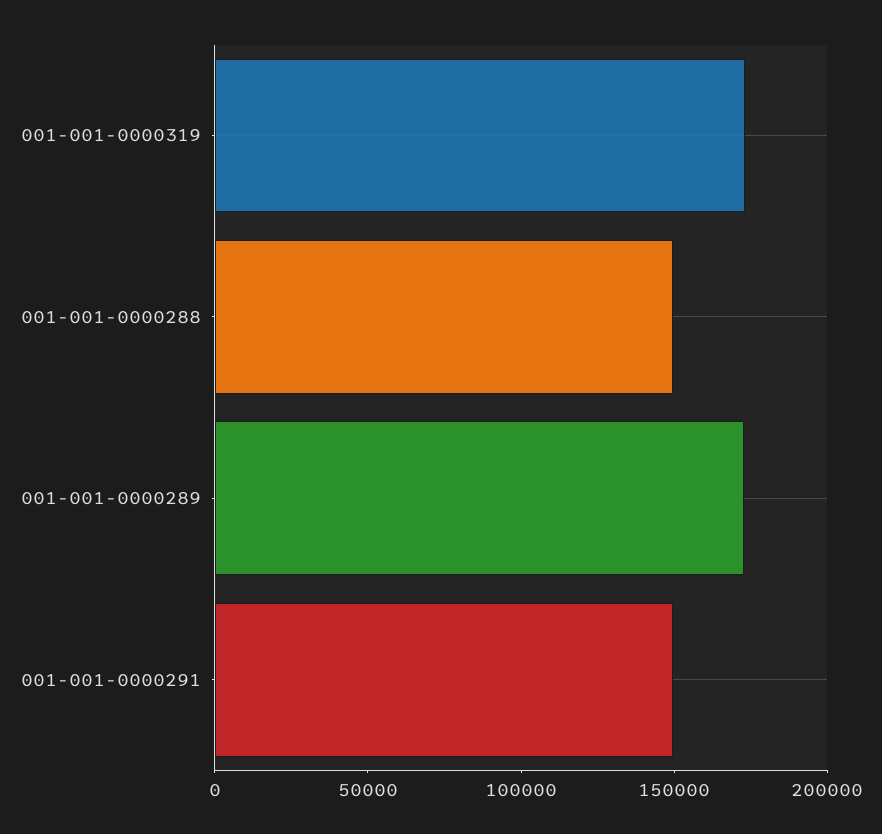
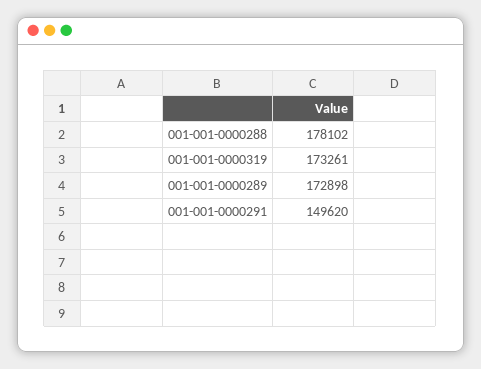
  {
    "001-001-0000319": 173261,
-   "001-001-0000288": 150000,
+   "001-001-0000288": 178102,
    "001-001-0000289": 172898,
    "001-001-0000291": 149620
  }

